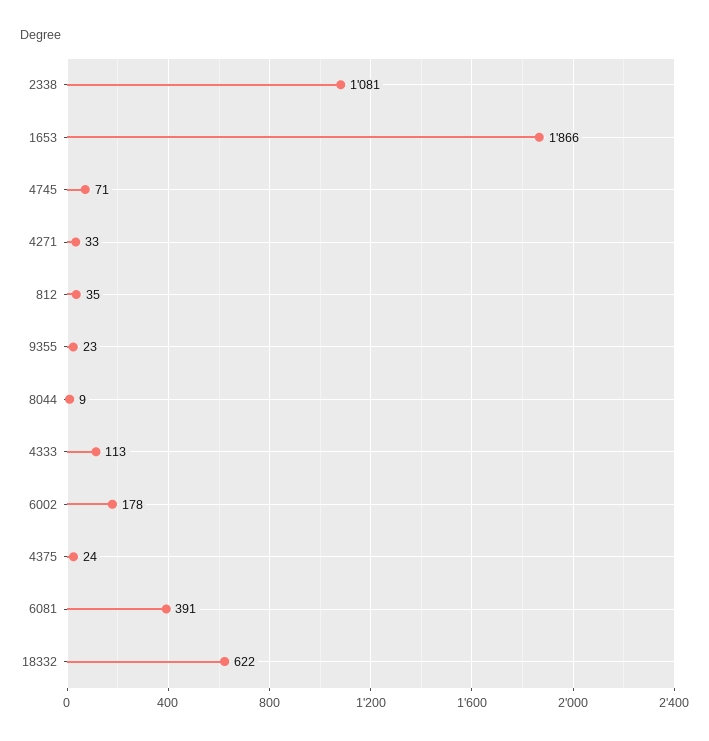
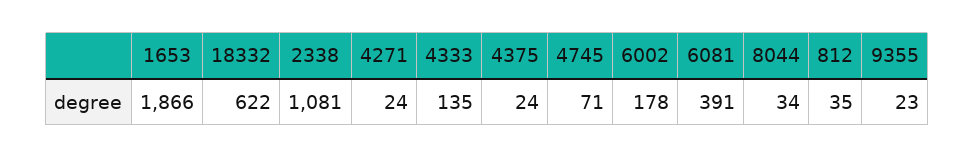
  {
    "2338": 1081,
    "1653": 1866,
    "4745": 71,
-   "4271": 33,
+   "4271": 24,
    "812": 35,
    "9355": 23,
-   "8044": 9,
+   "8044": 34,
-   "4333": 113,
+   "4333": 135,
    "6002": 178,
    "4375": 24,
    "6081": 391,
    "18332": 622
  }

